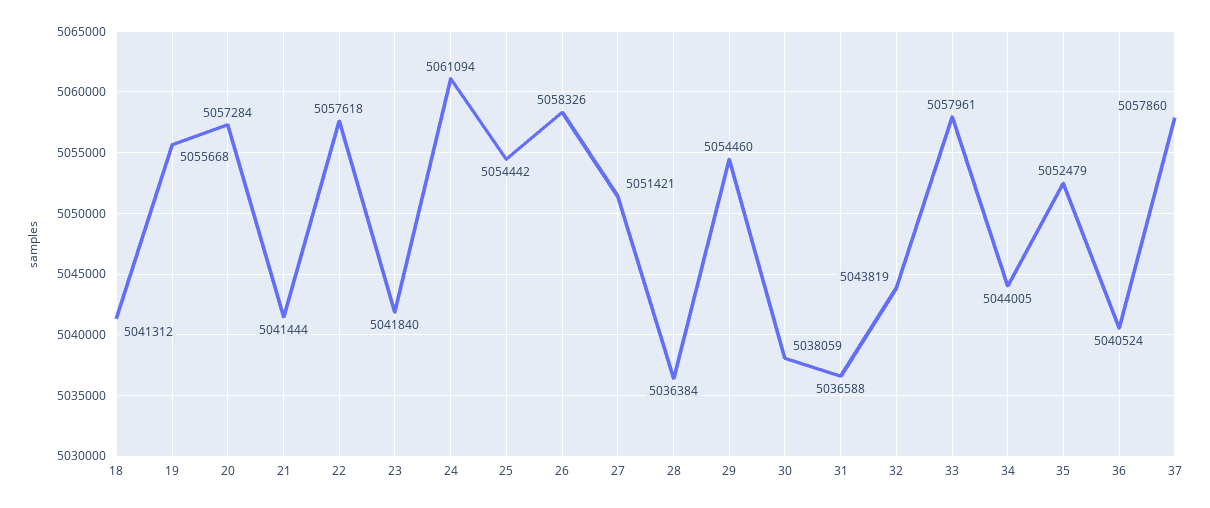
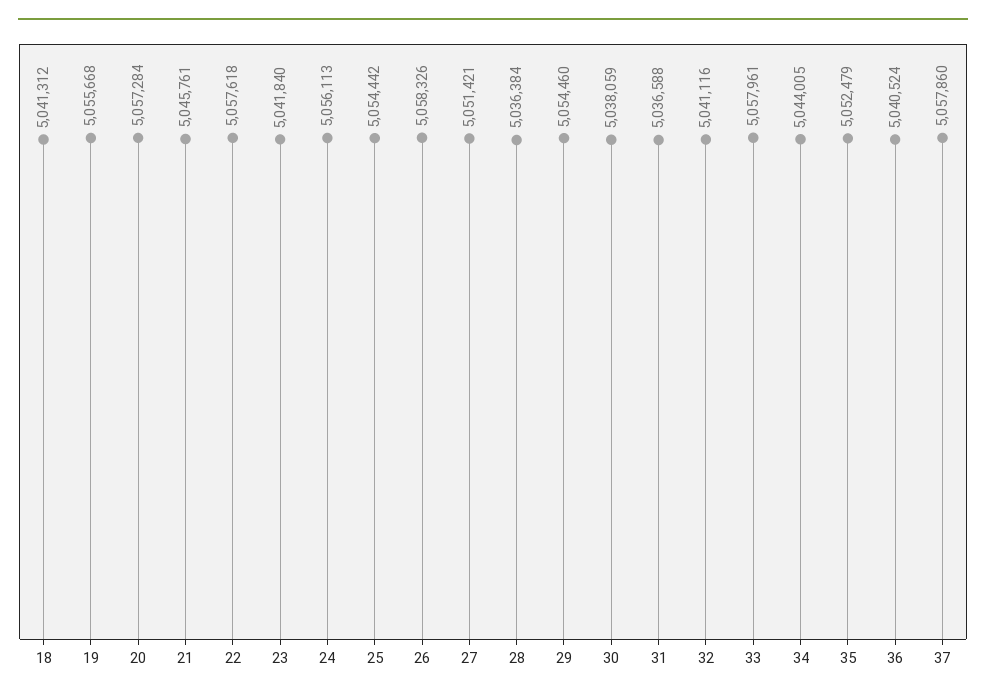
  {
    "18": 5041312,
    "19": 5055668,
    "20": 5057284,
-   "21": 5041444,
+   "21": 5045761,
    "22": 5057618,
    "23": 5041840,
-   "24": 5061094,
+   "24": 5056113,
    "25": 5054442,
    "26": 5058326,
    "27": 5051421,
    "28": 5036384,
    "29": 5054460,
    "30": 5038059,
    "31": 5036588,
-   "32": 5043819,
+   "32": 5041116,
    "33": 5057961,
    "34": 5044005,
    "35": 5052479,
    "36": 5040524,
    "37": 5057860
  }

